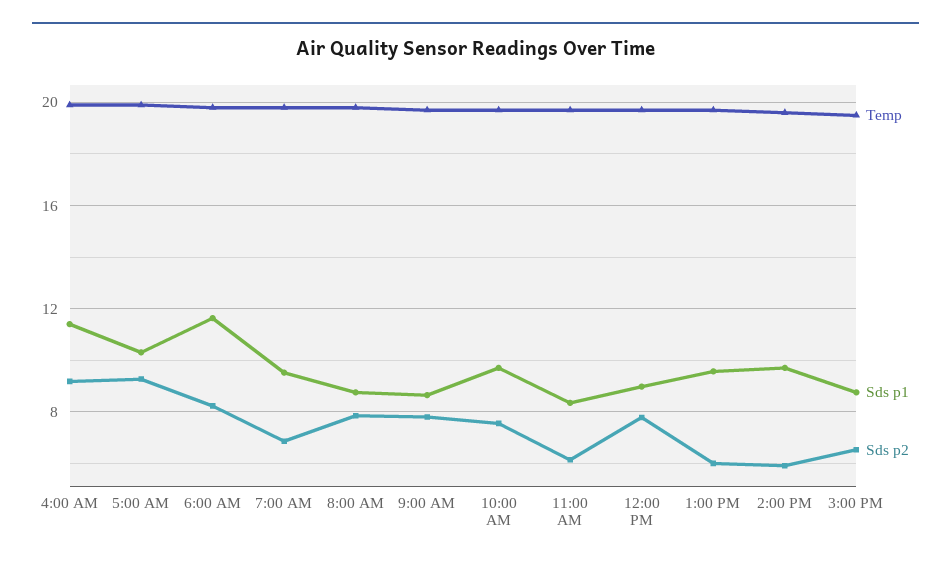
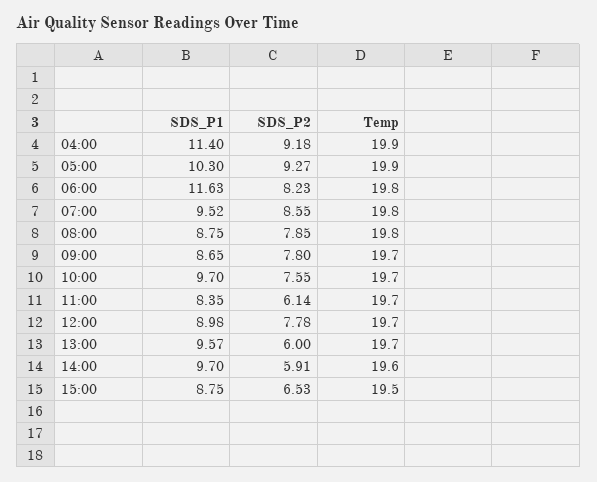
  {
    "Temp": {
      "4:00 AM": 19.9,
      "5:00 AM": 19.9,
      "6:00 AM": 19.8,
      "7:00 AM": 19.8,
      "8:00 AM": 19.8,
      "9:00 AM": 19.7,
      "10:00 AM": 19.7,
      "11:00 AM": 19.7,
      "12:00 PM": 19.7,
      "1:00 PM": 19.7,
      "2:00 PM": 19.6,
      "3:00 PM": 19.5
    },
    "Sds p1": {
      "4:00 AM": 11.4,
      "5:00 AM": 10.3,
      "6:00 AM": 11.63,
      "7:00 AM": 9.52,
      "8:00 AM": 8.75,
      "9:00 AM": 8.65,
      "10:00 AM": 9.7,
      "11:00 AM": 8.35,
      "12:00 PM": 8.98,
      "1:00 PM": 9.57,
      "2:00 PM": 9.7,
      "3:00 PM": 8.75
    },
    "Sds p2": {
      "4:00 AM": 9.18,
      "5:00 AM": 9.27,
      "6:00 AM": 8.23,
-     "7:00 AM": 7,
+     "7:00 AM": 8.55,
      "8:00 AM": 7.85,
      "9:00 AM": 7.8,
      "10:00 AM": 7.55,
      "11:00 AM": 6.14,
      "12:00 PM": 7.78,
      "1:00 PM": 6,
      "2:00 PM": 5.91,
      "3:00 PM": 6.53
    }
  }

